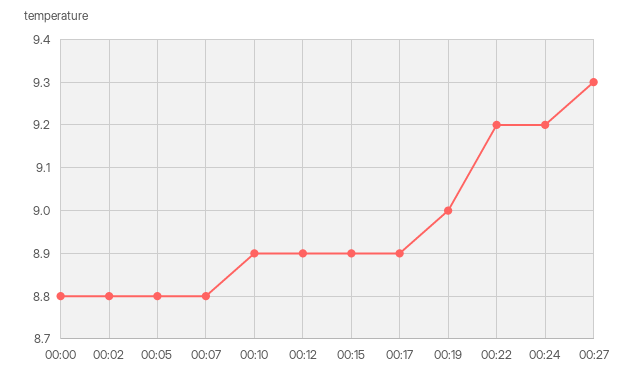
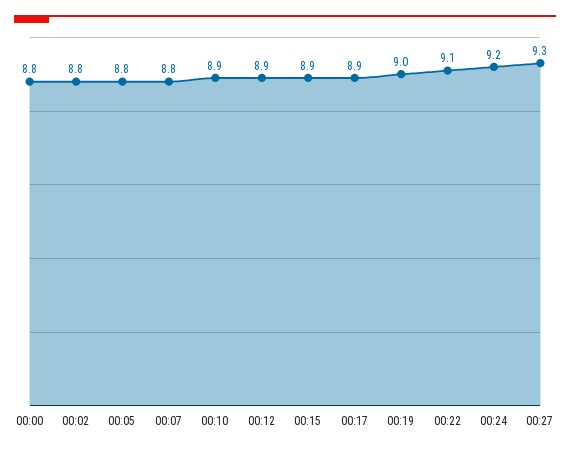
  {
    "00:00": 8.8,
    "00:02": 8.8,
    "00:05": 8.8,
    "00:07": 8.8,
    "00:10": 8.9,
    "00:12": 8.9,
    "00:15": 8.9,
    "00:17": 8.9,
    "00:19": 9,
-   "00:22": 9.2,
+   "00:22": 9.1,
    "00:24": 9.2,
    "00:27": 9.3
  }

